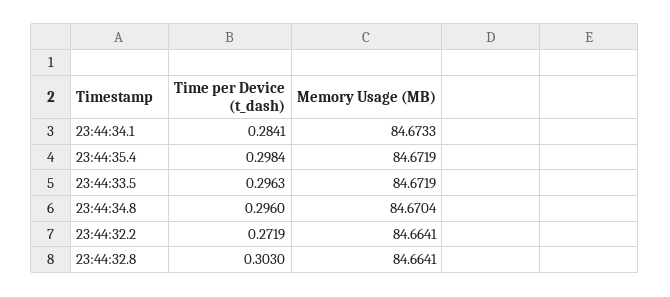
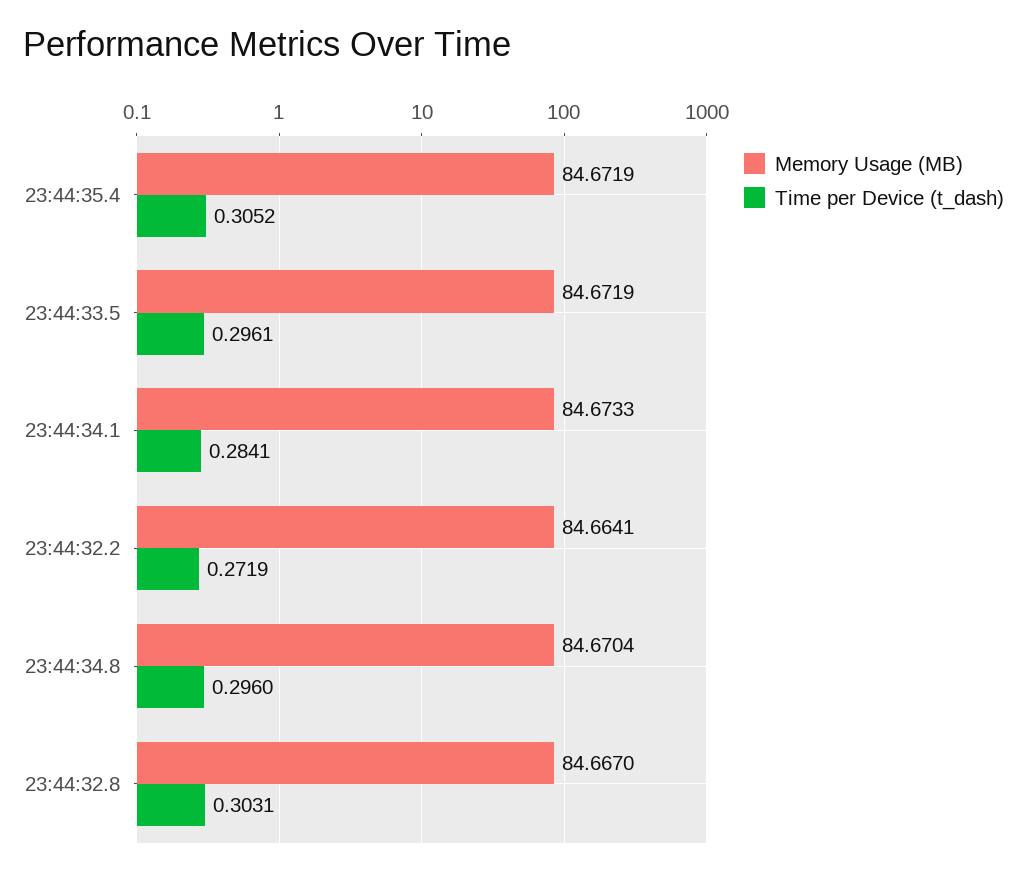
  {
    "Time per Device (t_dash)": {
      "23:44:34.1": 0.2841,
-     "23:44:35.4": 0.2984,
+     "23:44:35.4": 0.3052,
-     "23:44:33.5": 0.2963,
+     "23:44:33.5": 0.2961,
      "23:44:34.8": 0.296,
      "23:44:32.2": 0.2719,
-     "23:44:32.8": 0.303
+     "23:44:32.8": 0.3031
    },
    "Memory Usage (MB)": {
      "23:44:34.1": 84.6733,
      "23:44:35.4": 84.6719,
      "23:44:33.5": 84.6719,
      "23:44:34.8": 84.6704,
      "23:44:32.2": 84.6641,
-     "23:44:32.8": 84.6641
+     "23:44:32.8": 84.667
    }
  }

